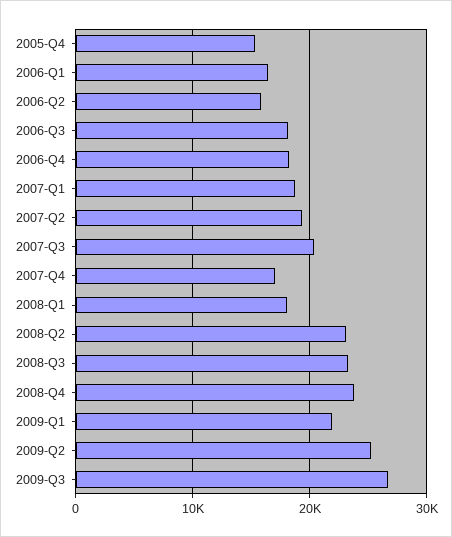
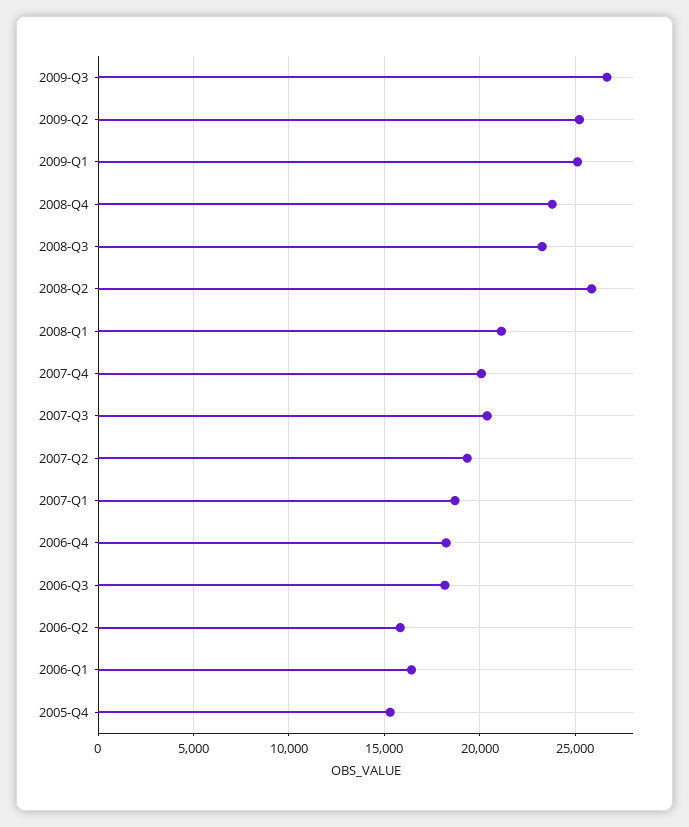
  {
    "2005-Q4": 15500,
    "2006-Q1": 16500,
    "2006-Q2": 16000,
    "2006-Q3": 18000,
    "2006-Q4": 18000,
    "2007-Q1": 18500,
    "2007-Q2": 19500,
    "2007-Q3": 20500,
-   "2007-Q4": 17000,
+   "2007-Q4": 20000,
-   "2008-Q1": 18000,
+   "2008-Q1": 21000,
-   "2008-Q2": 23000,
+   "2008-Q2": 26000,
    "2008-Q3": 23500,
    "2008-Q4": 24000,
-   "2009-Q1": 22000,
+   "2009-Q1": 25000,
    "2009-Q2": 25000,
    "2009-Q3": 26500
  }

